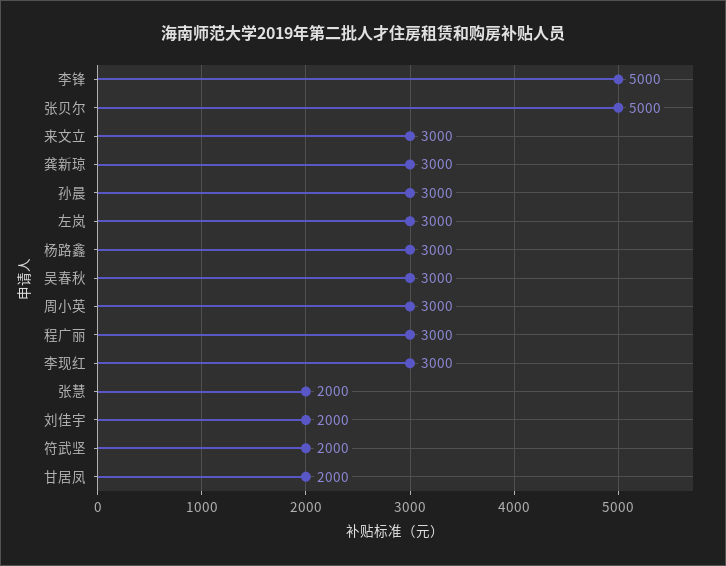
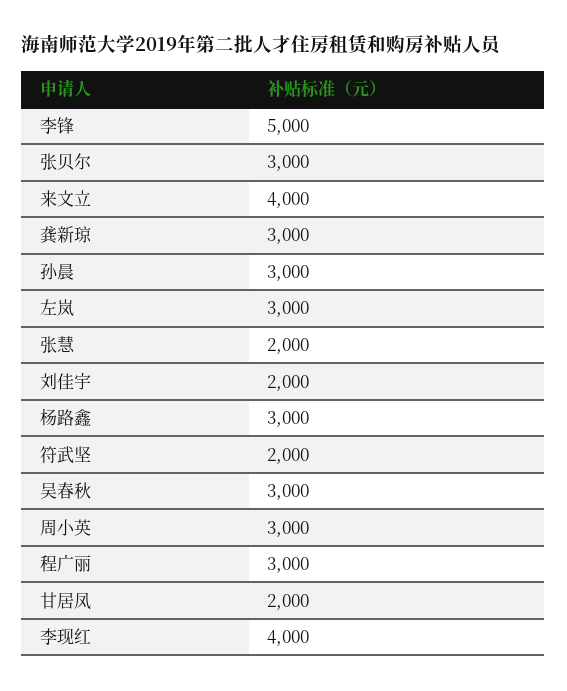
  {
    "李锋": 5000,
-   "张贝尔": 5000,
+   "张贝尔": 3000,
-   "来文立": 3000,
+   "来文立": 4000,
    "龚新琼": 3000,
    "孙晨": 3000,
    "左岚": 3000,
    "杨路鑫": 3000,
    "吴春秋": 3000,
    "周小英": 3000,
    "程广丽": 3000,
-   "李现红": 3000,
+   "李现红": 4000,
    "张慧": 2000,
    "刘佳宇": 2000,
    "符武坚": 2000,
    "甘居凤": 2000
  }

